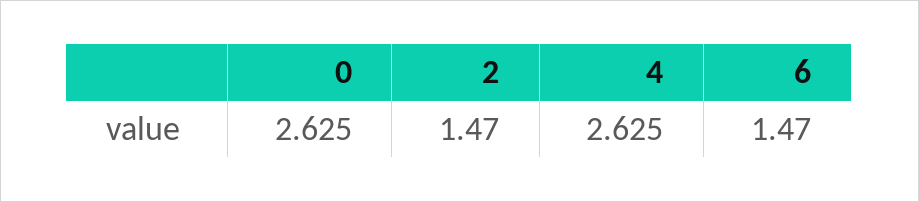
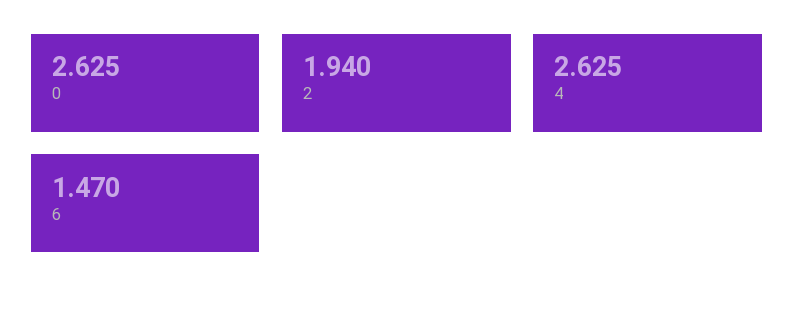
  {
    "0": 2.625,
-   "2": 1.47,
+   "2": 1.94,
    "4": 2.625,
    "6": 1.47
  }

